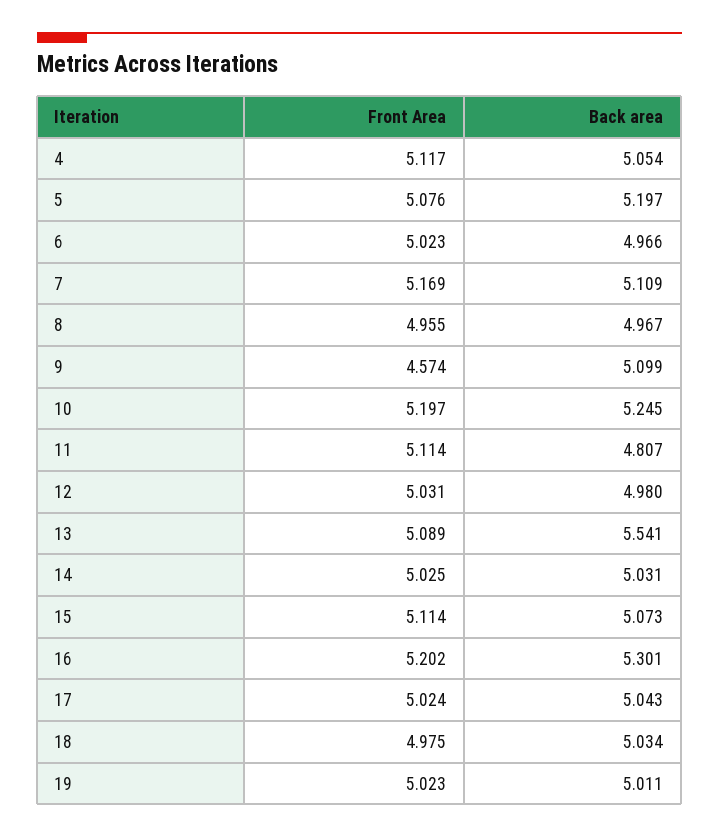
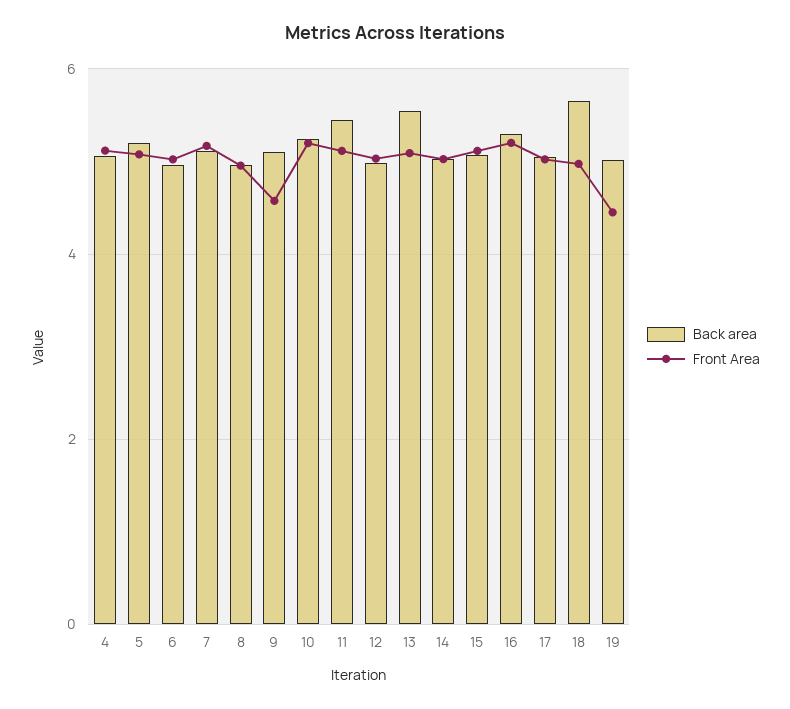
  {
    "Front Area": {
      "4": 5.117,
      "5": 5.076,
      "6": 5.023,
      "7": 5.169,
      "8": 4.955,
      "9": 4.574,
      "10": 5.197,
      "11": 5.114,
      "12": 5.031,
      "13": 5.089,
      "14": 5.025,
      "15": 5.114,
      "16": 5.202,
      "17": 5.024,
      "18": 4.975,
-     "19": 5.023
+     "19": 4.4
    },
    "Back area": {
      "4": 5.054,
      "5": 5.197,
      "6": 4.966,
      "7": 5.109,
      "8": 4.967,
      "9": 5.099,
      "10": 5.245,
-     "11": 4.807,
+     "11": 5.4,
      "12": 4.98,
      "13": 5.541,
      "14": 5.031,
      "15": 5.073,
      "16": 5.301,
      "17": 5.043,
-     "18": 5.034,
+     "18": 5.6,
      "19": 5.011
    }
  }

